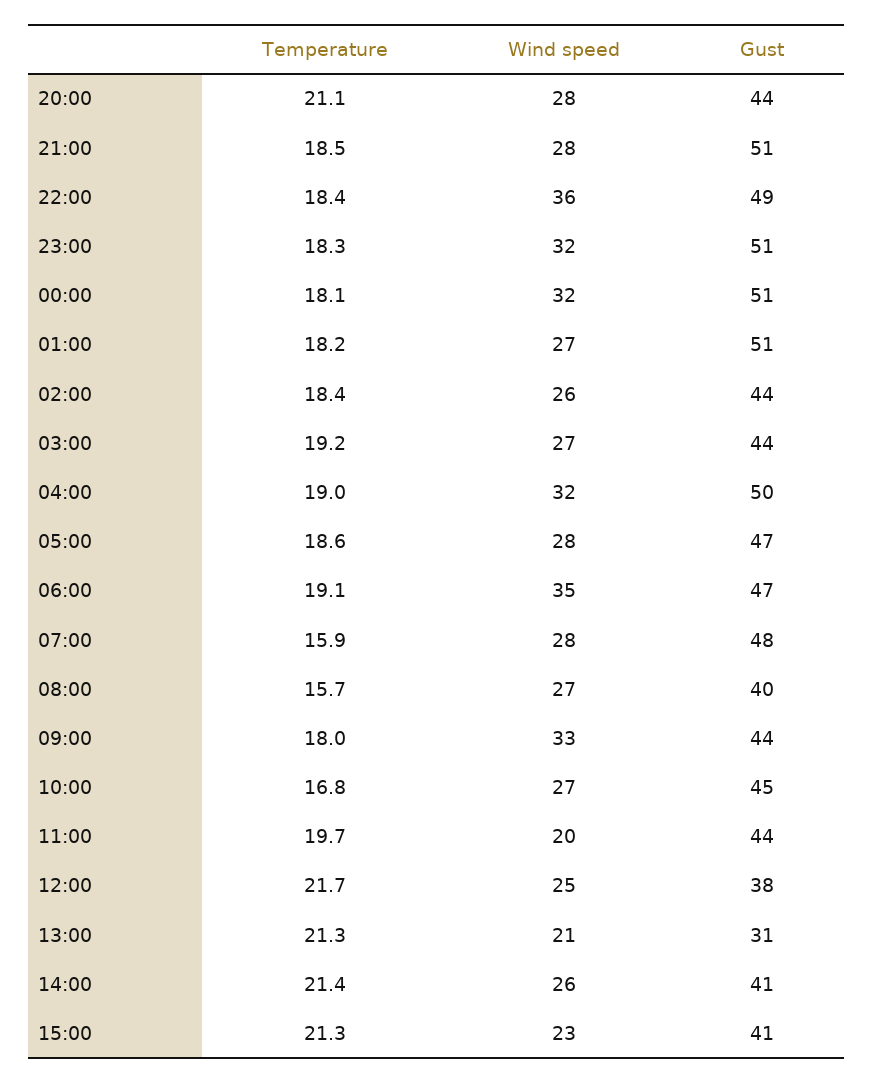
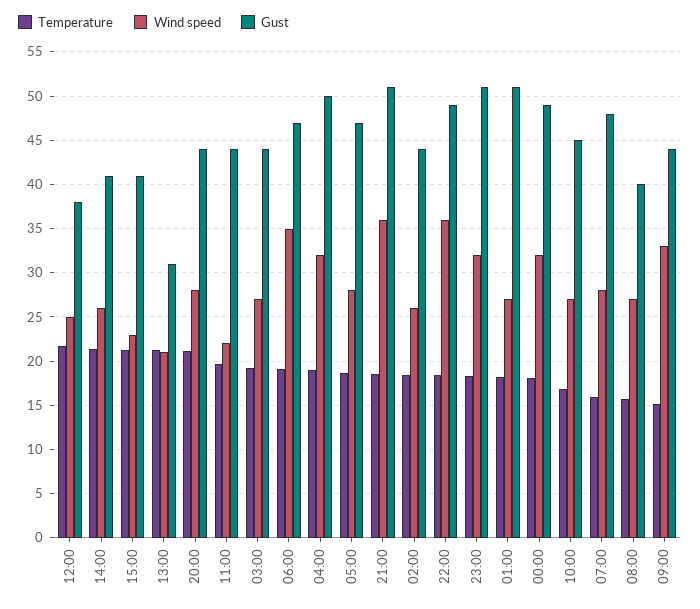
  {
    "Temperature": {
      "20:00": 21.1,
      "21:00": 18.5,
      "22:00": 18.4,
      "23:00": 18.3,
      "00:00": 18.1,
      "01:00": 18.2,
      "02:00": 18.4,
      "03:00": 19.2,
      "04:00": 19,
      "05:00": 18.6,
      "06:00": 19.1,
      "07:00": 15.9,
      "08:00": 15.7,
-     "09:00": 18,
+     "09:00": 15,
      "10:00": 16.8,
      "11:00": 19.7,
      "12:00": 21.7,
      "13:00": 21.3,
      "14:00": 21.4,
      "15:00": 21.3
    },
    "Wind speed": {
      "20:00": 28,
-     "21:00": 28,
+     "21:00": 36,
      "22:00": 36,
      "23:00": 32,
      "00:00": 32,
      "01:00": 27,
      "02:00": 26,
      "03:00": 27,
      "04:00": 32,
      "05:00": 28,
      "06:00": 35,
      "07:00": 28,
      "08:00": 27,
      "09:00": 33,
      "10:00": 27,
-     "11:00": 20,
+     "11:00": 22,
      "12:00": 25,
      "13:00": 21,
      "14:00": 26,
      "15:00": 23
    },
    "Gust": {
      "20:00": 44,
      "21:00": 51,
      "22:00": 49,
      "23:00": 51,
-     "00:00": 51,
+     "00:00": 49,
      "01:00": 51,
      "02:00": 44,
      "03:00": 44,
      "04:00": 50,
      "05:00": 47,
      "06:00": 47,
      "07:00": 48,
      "08:00": 40,
      "09:00": 44,
      "10:00": 45,
      "11:00": 44,
      "12:00": 38,
      "13:00": 31,
      "14:00": 41,
      "15:00": 41
    }
  }

